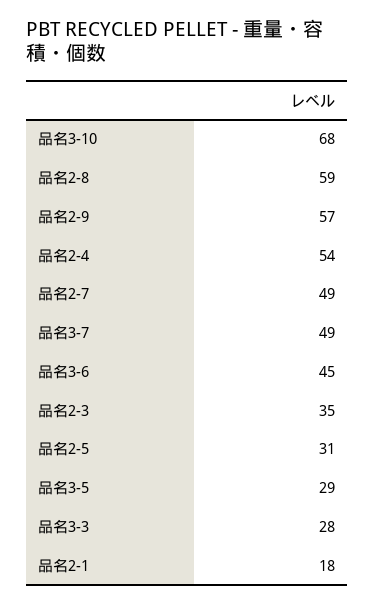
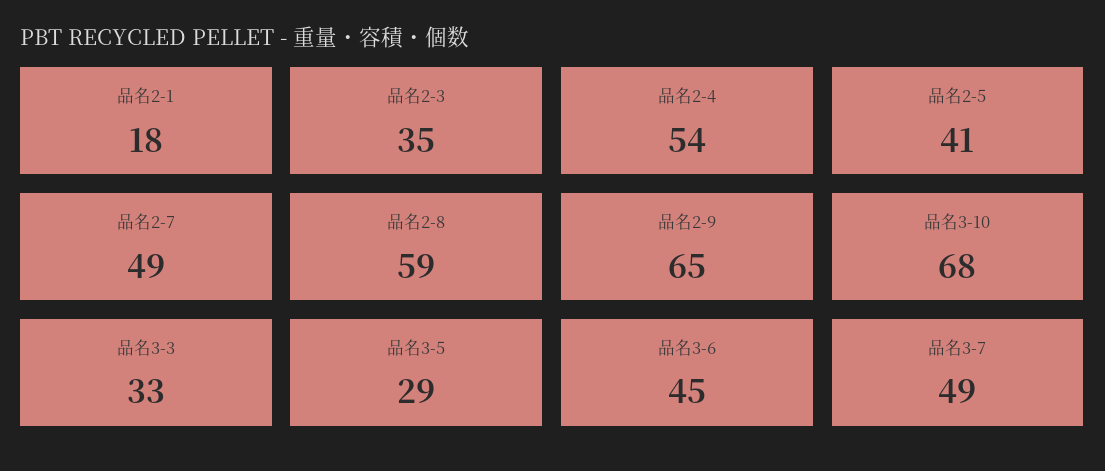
  {
    "品名3-10": 68,
    "品名2-8": 59,
-   "品名2-9": 57,
+   "品名2-9": 65,
    "品名2-4": 54,
    "品名2-7": 49,
    "品名3-7": 49,
    "品名3-6": 45,
    "品名2-3": 35,
-   "品名2-5": 31,
+   "品名2-5": 41,
    "品名3-5": 29,
-   "品名3-3": 28,
+   "品名3-3": 33,
    "品名2-1": 18
  }

